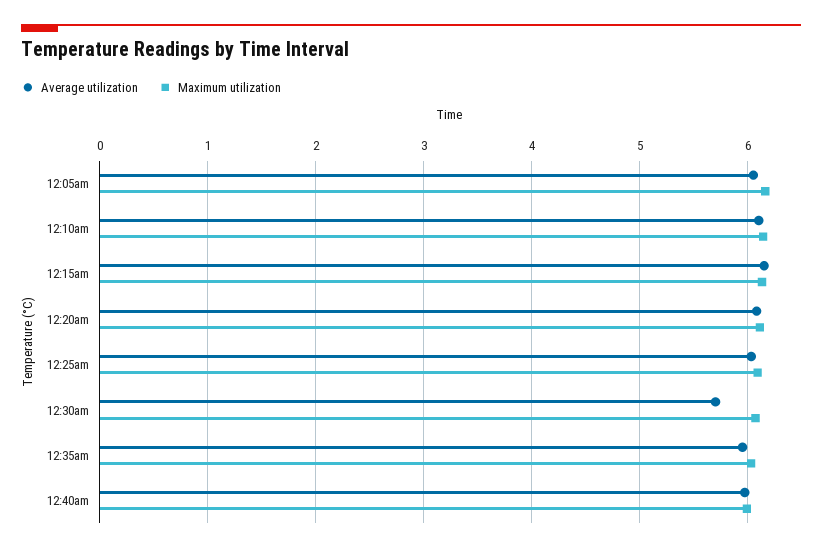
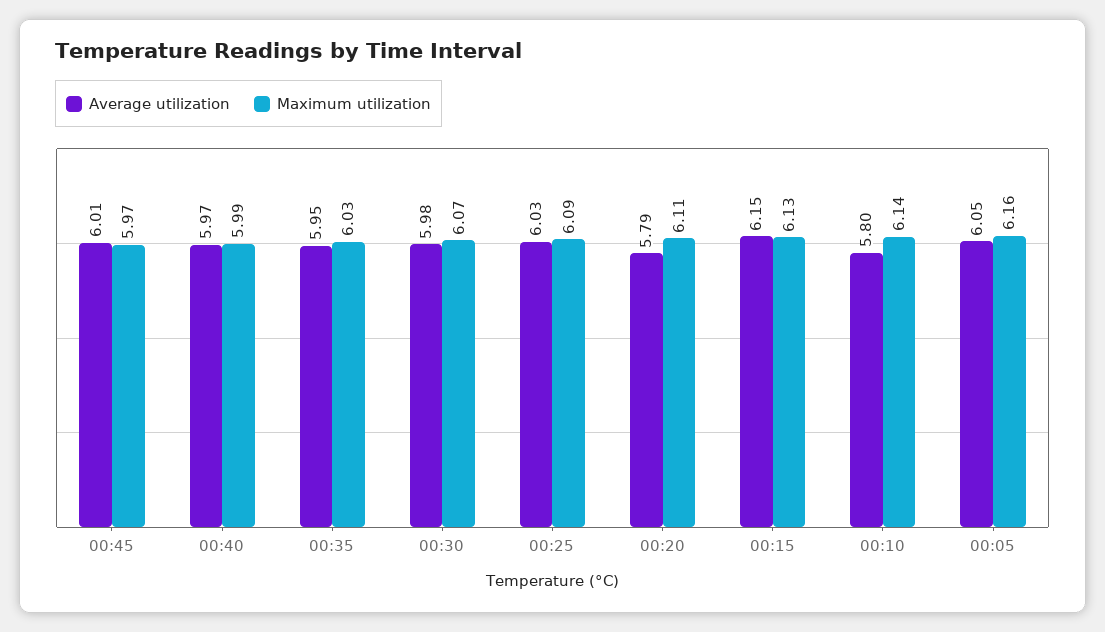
  {
    "Average utilization": {
      "12:05am": 6.05,
-     "12:10am": 6.1,
+     "12:10am": 5.8,
      "12:15am": 6.15,
-     "12:20am": 6.1,
+     "12:20am": 5.79,
      "12:25am": 6.03,
-     "12:30am": 5.7,
+     "12:30am": 5.98,
      "12:35am": 5.95,
-     "12:40am": 5.97
+     "12:40am": 5.97,
+     "00:45": 6.01
    },
    "Maximum utilization": {
      "12:05am": 6.16,
      "12:10am": 6.14,
      "12:15am": 6.13,
      "12:20am": 6.11,
      "12:25am": 6.09,
      "12:30am": 6.07,
      "12:35am": 6.03,
-     "12:40am": 5.99
+     "12:40am": 5.99,
+     "00:45": 5.97
    }
  }

